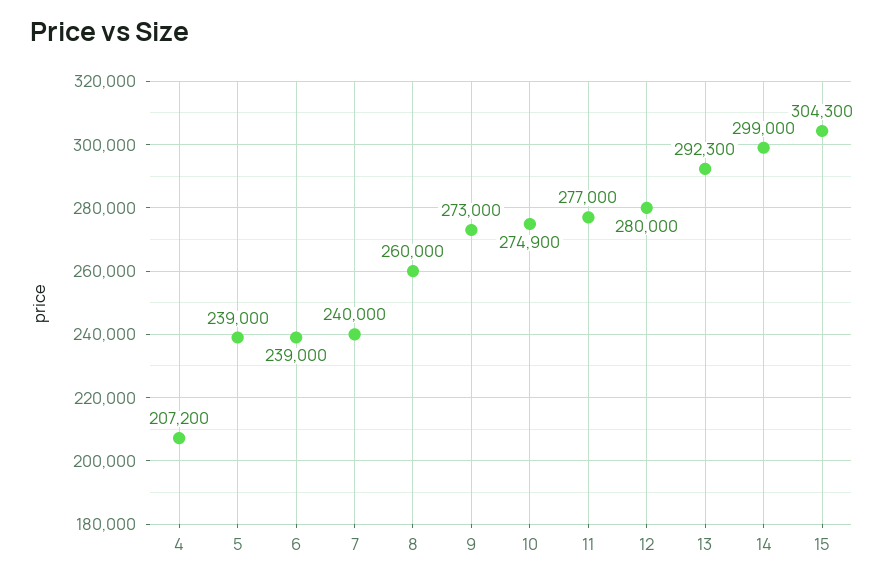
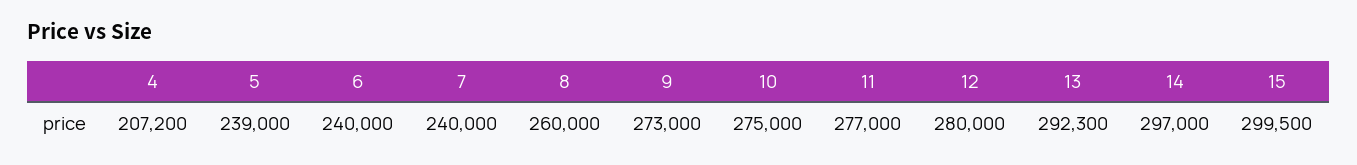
  {
    "4": 207200,
    "5": 239000,
-   "6": 239000,
+   "6": 240000,
    "7": 240000,
    "8": 260000,
    "9": 273000,
-   "10": 274900,
+   "10": 275000,
    "11": 277000,
    "12": 280000,
    "13": 292300,
-   "14": 299000,
+   "14": 297000,
-   "15": 304300
+   "15": 299500
  }

